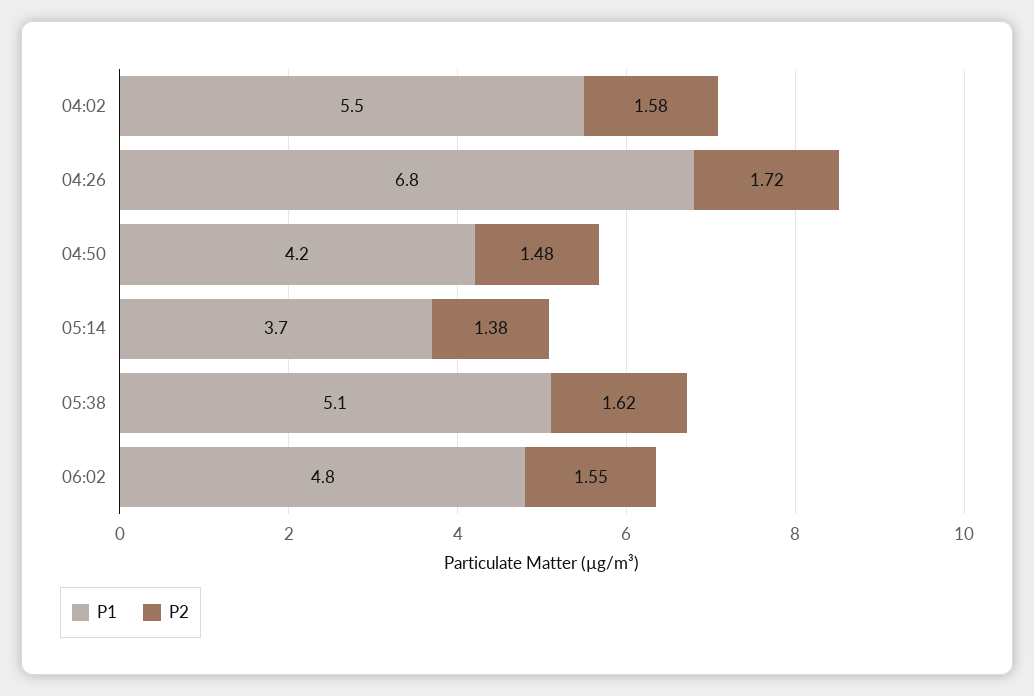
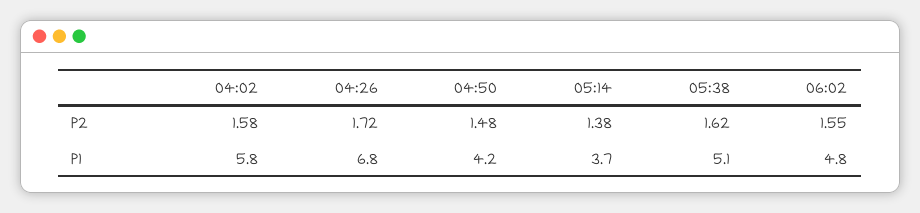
  {
    "P1": {
-     "04:02": 5.5,
+     "04:02": 5.8,
      "04:26": 6.8,
      "04:50": 4.2,
      "05:14": 3.7,
      "05:38": 5.1,
      "06:02": 4.8
    },
    "P2": {
      "04:02": 1.58,
      "04:26": 1.72,
      "04:50": 1.48,
      "05:14": 1.38,
      "05:38": 1.62,
      "06:02": 1.55
    }
  }

